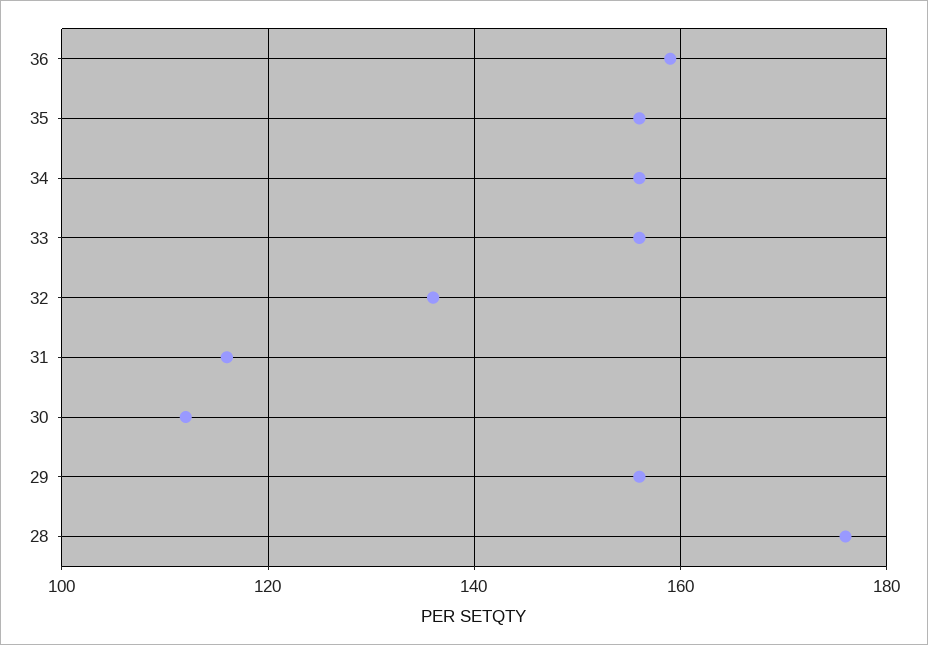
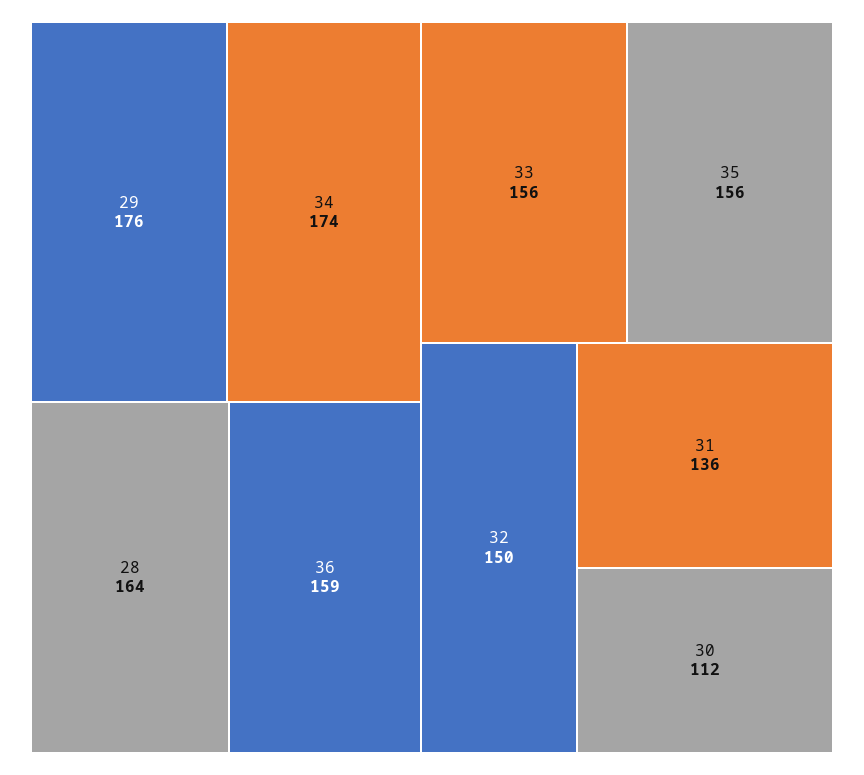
  {
    "36": 159,
    "35": 156,
-   "34": 155,
+   "34": 174,
    "33": 156,
-   "32": 135,
+   "32": 150,
-   "31": 115,
+   "31": 136,
    "30": 112,
-   "29": 155,
+   "29": 176,
-   "28": 175
+   "28": 164
  }

